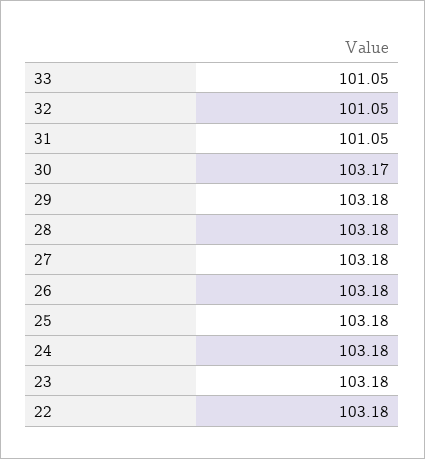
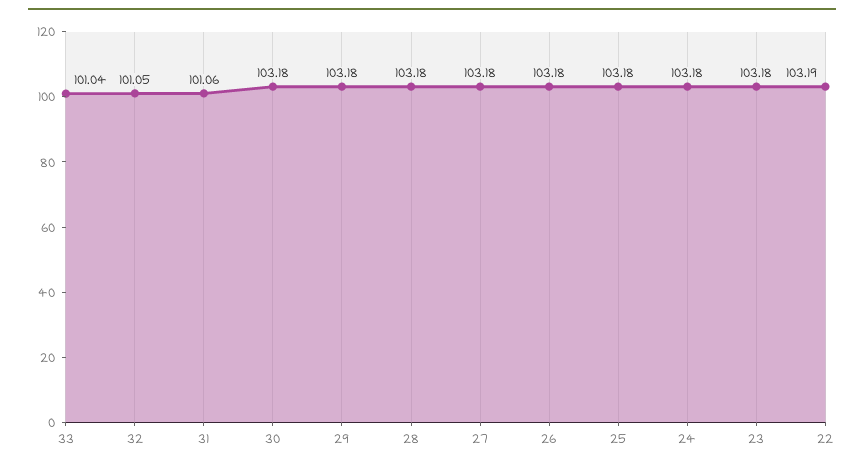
  {
-   "33": 101.05,
+   "33": 101.04,
    "32": 101.05,
-   "31": 101.05,
+   "31": 101.06,
-   "30": 103.17,
+   "30": 103.18,
    "29": 103.18,
    "28": 103.18,
    "27": 103.18,
    "26": 103.18,
    "25": 103.18,
    "24": 103.18,
    "23": 103.18,
-   "22": 103.18
+   "22": 103.19
  }

